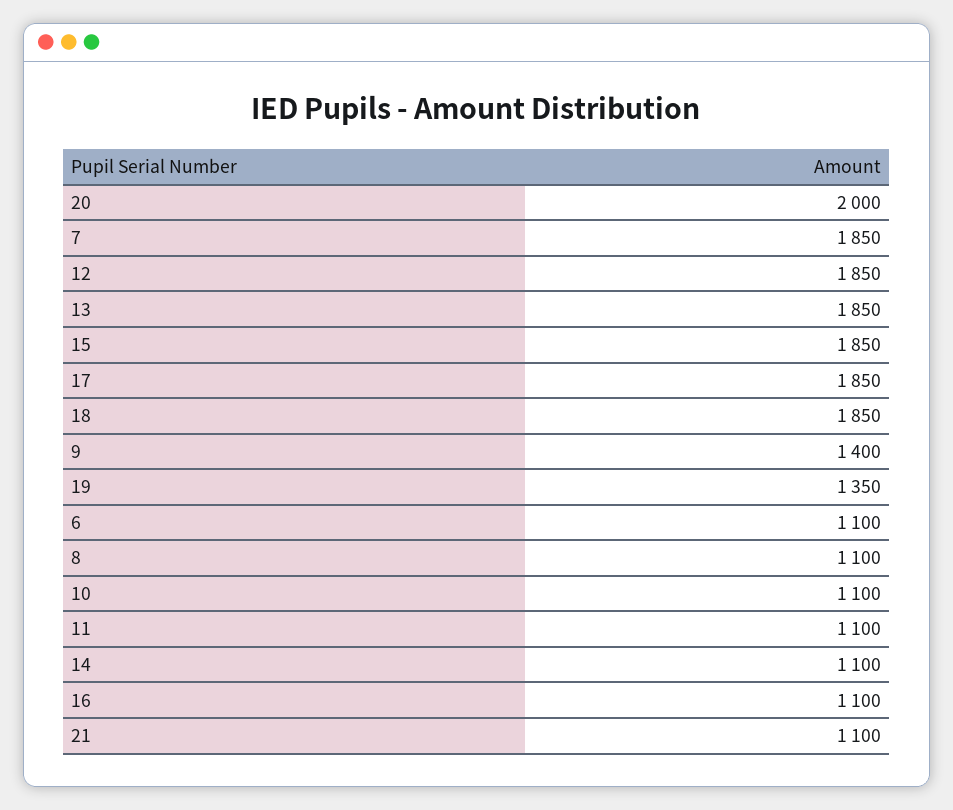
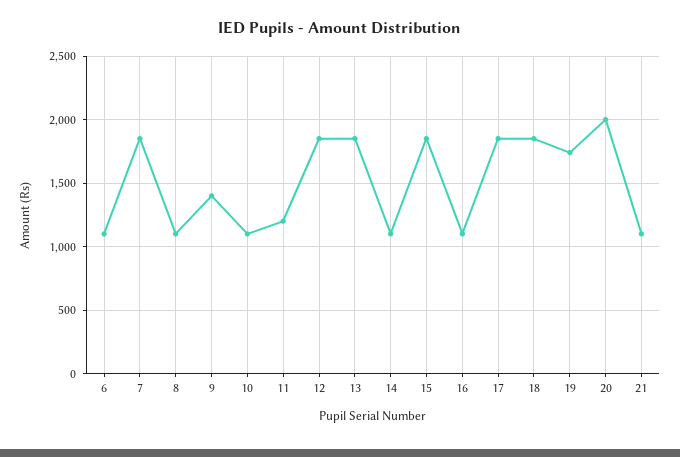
  {
    "20": 2000,
    "7": 1850,
    "12": 1850,
    "13": 1850,
    "15": 1850,
    "17": 1850,
    "18": 1850,
    "9": 1400,
-   "19": 1350,
+   "19": 1750,
    "6": 1100,
    "8": 1100,
    "10": 1100,
-   "11": 1100,
+   "11": 1200,
    "14": 1100,
    "16": 1100,
    "21": 1100
  }

